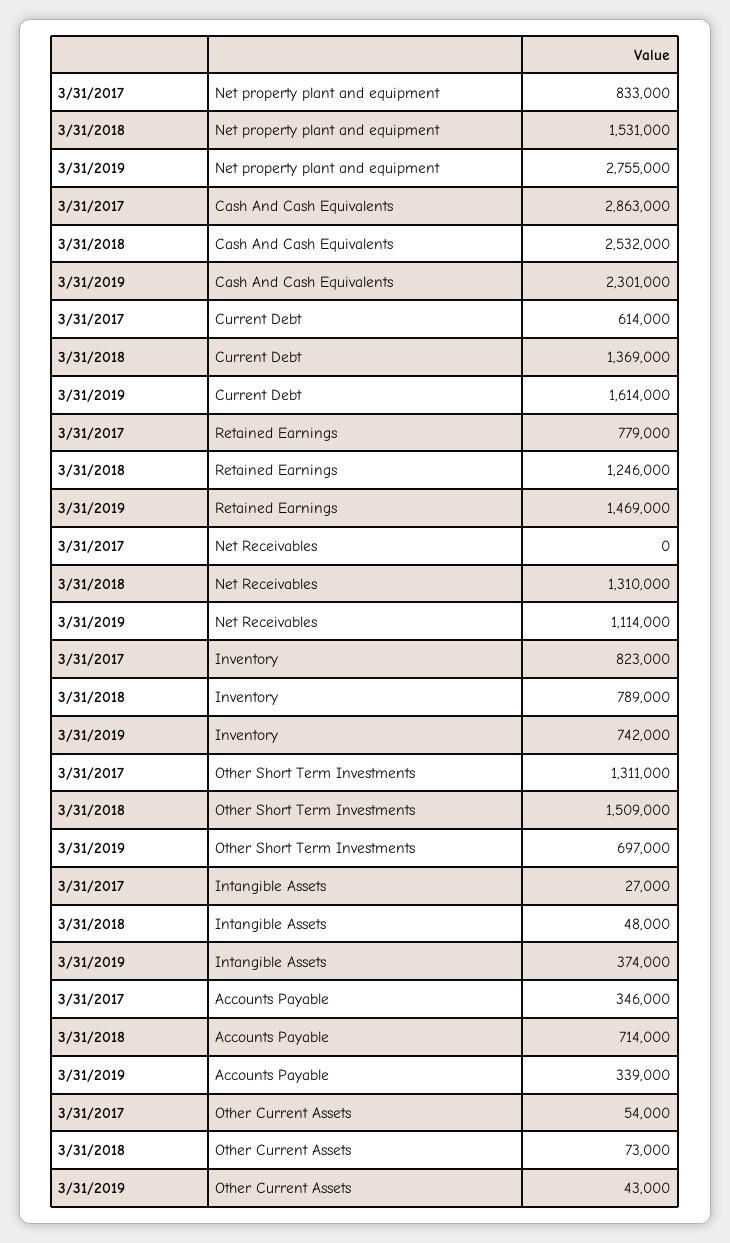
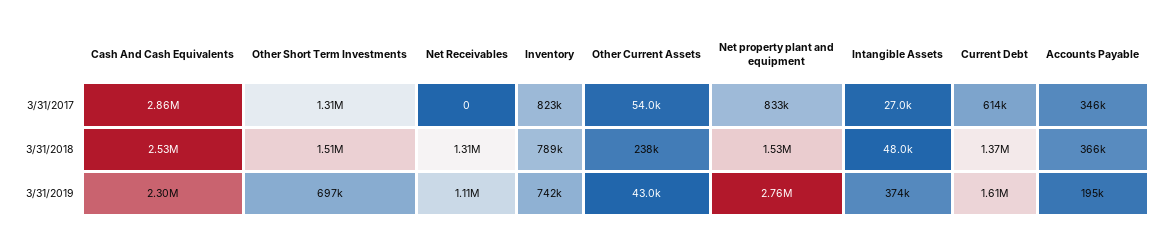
  {
    "3/31/2017": {
      "Net property plant and equipment": 833000,
      "Cash And Cash Equivalents": 2863000,
      "Current Debt": 614000,
-     "Retained Earnings": 779000,
      "Net Receivables": 0,
      "Inventory": 823000,
      "Other Short Term Investments": 1311000,
      "Intangible Assets": 27000,
      "Accounts Payable": 346000,
      "Other Current Assets": 54000
    },
    "3/31/2018": {
      "Net property plant and equipment": 1531000,
      "Cash And Cash Equivalents": 2532000,
      "Current Debt": 1369000,
-     "Retained Earnings": 1246000,
      "Net Receivables": 1310000,
      "Inventory": 789000,
      "Other Short Term Investments": 1509000,
      "Intangible Assets": 48000,
-     "Accounts Payable": 714000,
+     "Accounts Payable": 366000,
-     "Other Current Assets": 73000
+     "Other Current Assets": 238000
    },
    "3/31/2019": {
      "Net property plant and equipment": 2755000,
      "Cash And Cash Equivalents": 2301000,
      "Current Debt": 1614000,
-     "Retained Earnings": 1469000,
      "Net Receivables": 1114000,
      "Inventory": 742000,
      "Other Short Term Investments": 697000,
      "Intangible Assets": 374000,
-     "Accounts Payable": 339000,
+     "Accounts Payable": 195000,
      "Other Current Assets": 43000
    }
  }

